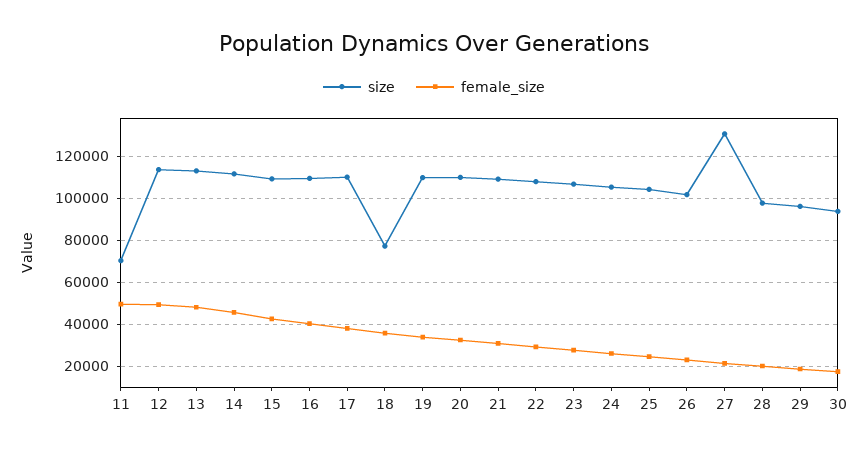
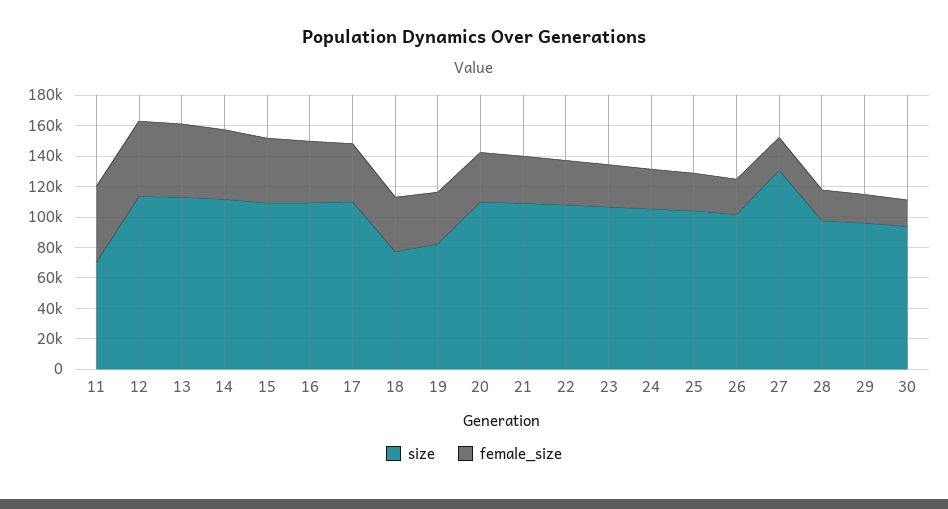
  {
    "size": {
      "11": 70000,
      "12": 115000,
      "13": 115000,
      "14": 110000,
      "15": 110000,
      "16": 110000,
      "17": 110000,
      "18": 75000,
-     "19": 110000,
+     "19": 80000,
      "20": 110000,
      "21": 110000,
      "22": 110000,
      "23": 105000,
      "24": 105000,
      "25": 105000,
      "26": 100000,
      "27": 130000,
      "28": 100000,
      "29": 95000,
      "30": 95000
    },
    "female_size": {
      "11": 50000,
      "12": 50000,
      "13": 50000,
      "14": 45000,
      "15": 45000,
      "16": 40000,
      "17": 40000,
      "18": 35000,
      "19": 35000,
      "20": 35000,
      "21": 30000,
      "22": 30000,
      "23": 30000,
      "24": 25000,
      "25": 25000,
      "26": 25000,
      "27": 20000,
      "28": 20000,
      "29": 20000,
      "30": 20000
    }
  }

